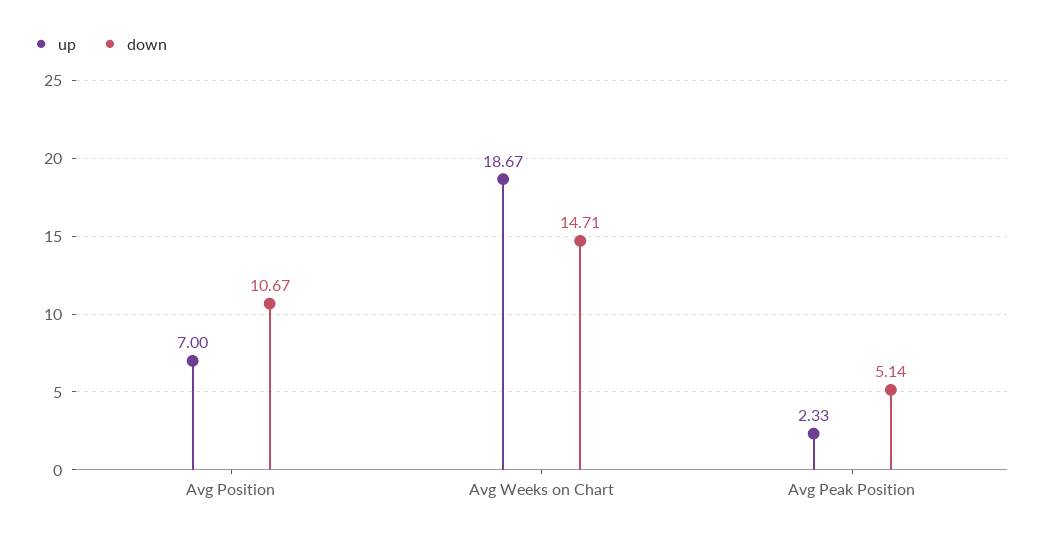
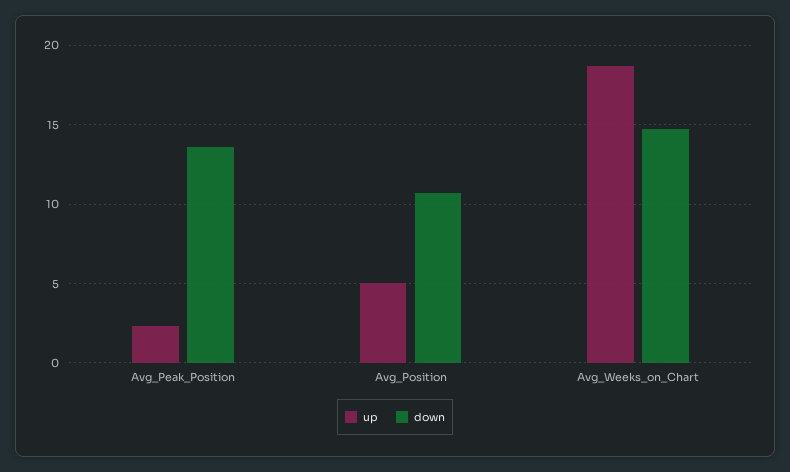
  {
    "up": {
-     "Avg Position": 7,
+     "Avg Position": 5,
      "Avg Weeks on Chart": 18.67,
      "Avg Peak Position": 2.33
    },
    "down": {
      "Avg Position": 10.67,
      "Avg Weeks on Chart": 14.71,
-     "Avg Peak Position": 5.14
+     "Avg Peak Position": 13.5
    }
  }

